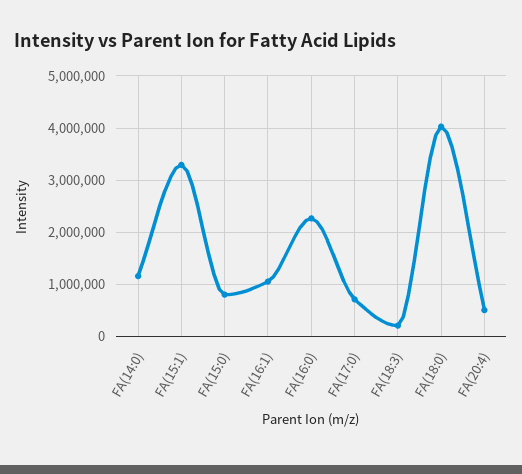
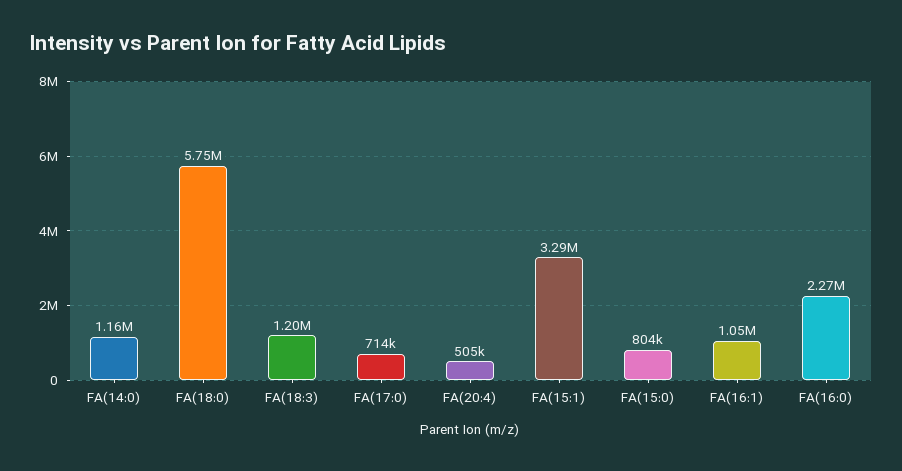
  {
    "FA(14:0)": 1160000,
    "FA(15:1)": 3290000,
    "FA(15:0)": 804000,
    "FA(16:1)": 1050000,
    "FA(16:0)": 2270000,
    "FA(17:0)": 714000,
-   "FA(18:3)": 200000,
+   "FA(18:3)": 1200000,
-   "FA(18:0)": 4000000,
+   "FA(18:0)": 5750000,
    "FA(20:4)": 505000
  }

